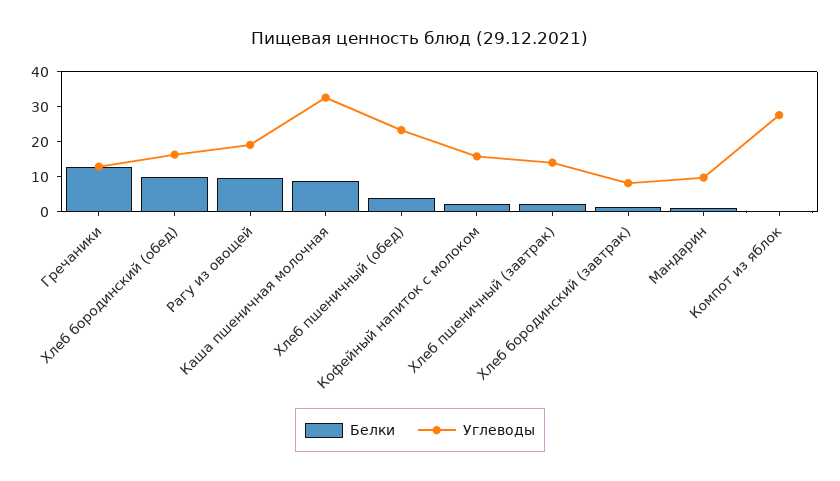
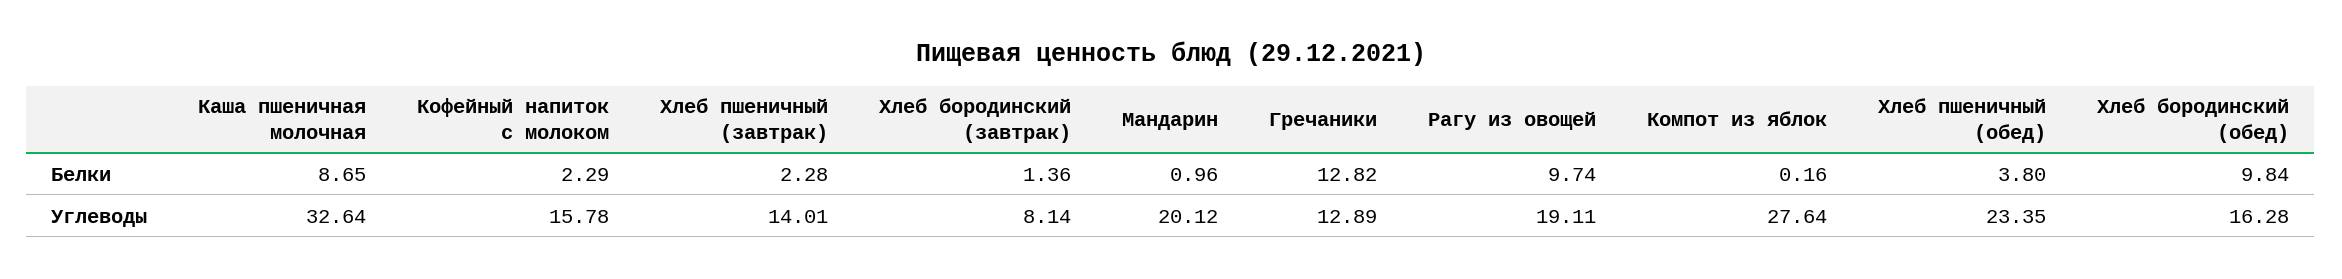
  {
    "Белки": {
      "Гречаники": 12.82,
      "Хлеб бородинский (обед)": 9.84,
      "Рагу из овощей": 9.74,
      "Каша пшеничная молочная": 8.65,
      "Хлеб пшеничный (обед)": 3.8,
      "Кофейный напиток с молоком": 2.29,
      "Хлеб пшеничный (завтрак)": 2.28,
      "Хлеб бородинский (завтрак)": 1.36,
      "Мандарин": 0.96,
      "Компот из яблок": 0.16
    },
    "Углеводы": {
      "Гречаники": 12.89,
      "Хлеб бородинский (обед)": 16.28,
      "Рагу из овощей": 19.11,
      "Каша пшеничная молочная": 32.64,
      "Хлеб пшеничный (обед)": 23.35,
      "Кофейный напиток с молоком": 15.78,
      "Хлеб пшеничный (завтрак)": 14.01,
      "Хлеб бородинский (завтрак)": 8.14,
-     "Мандарин": 10,
+     "Мандарин": 20.12,
      "Компот из яблок": 27.64
    }
  }

